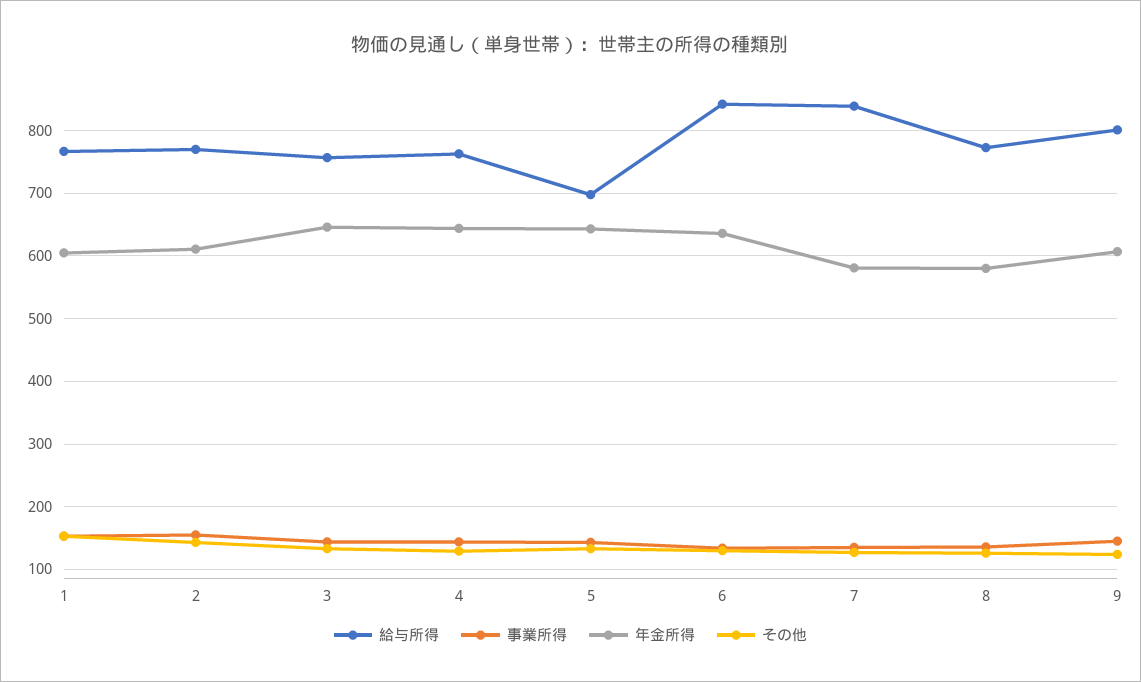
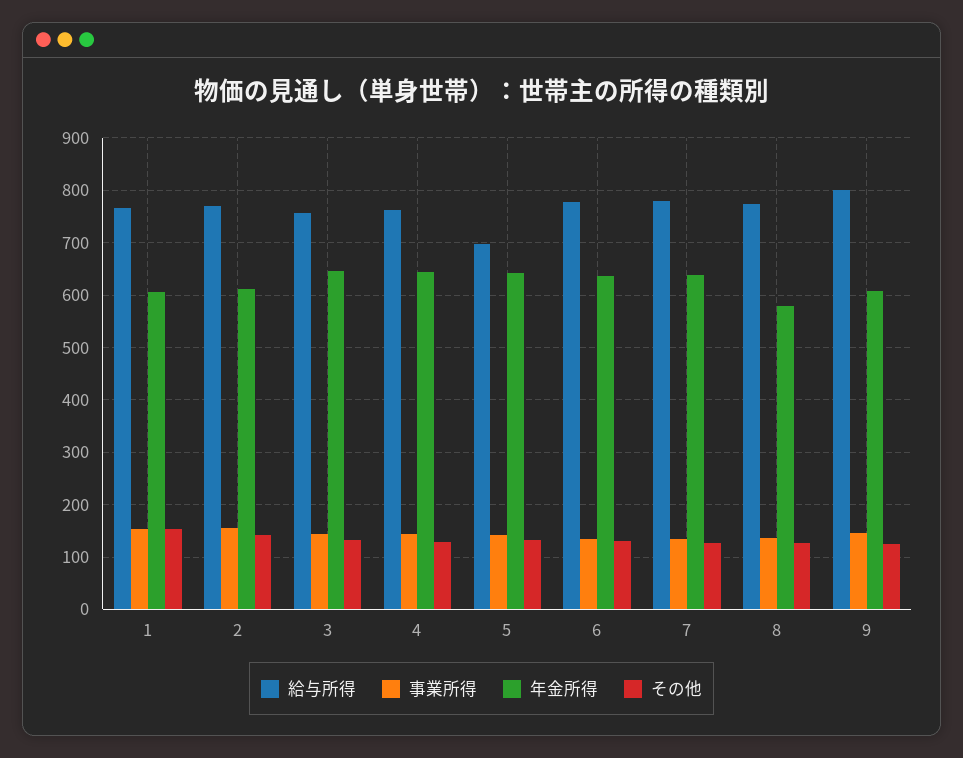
  {
    "給与所得": {
      "1": 770,
      "2": 770,
      "3": 760,
      "4": 760,
      "5": 700,
-     "6": 840,
+     "6": 780,
-     "7": 840,
+     "7": 780,
      "8": 770,
      "9": 800
    },
    "事業所得": {
      "1": 150,
      "2": 160,
      "3": 140,
      "4": 140,
      "5": 140,
      "6": 130,
      "7": 140,
      "8": 140,
      "9": 150
    },
    "年金所得": {
      "1": 610,
      "2": 610,
      "3": 650,
      "4": 640,
      "5": 640,
      "6": 640,
-     "7": 580,
+     "7": 640,
      "8": 580,
      "9": 610
    },
    "その他": {
      "1": 150,
      "2": 140,
      "3": 130,
      "4": 130,
      "5": 130,
      "6": 130,
      "7": 130,
      "8": 130,
      "9": 120
    }
  }

